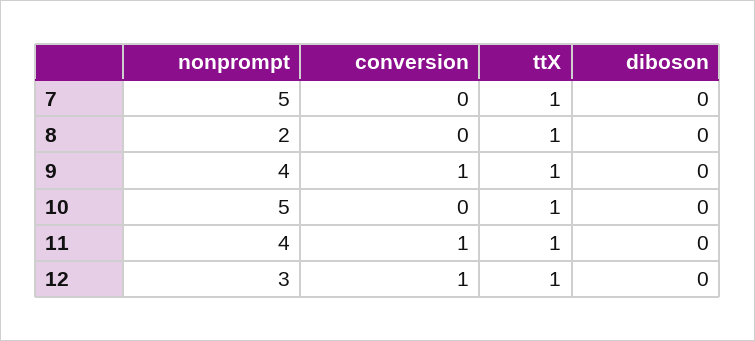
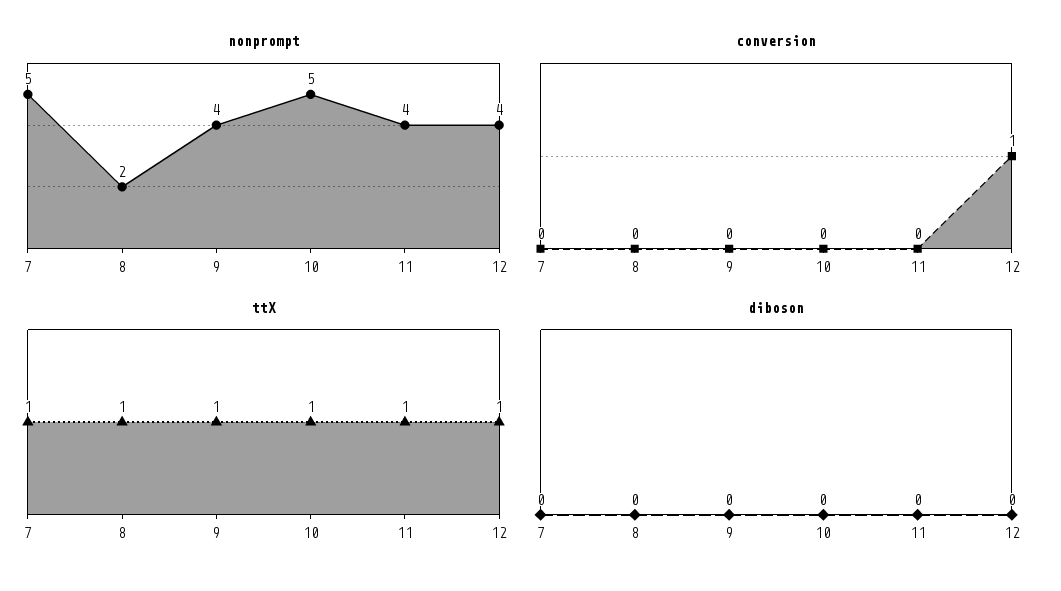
  {
    "nonprompt": {
      "7": 5,
      "8": 2,
      "9": 4,
      "10": 5,
      "11": 4,
-     "12": 3
+     "12": 4
    },
    "conversion": {
      "7": 0,
      "8": 0,
-     "9": 1,
+     "9": 0,
      "10": 0,
-     "11": 1,
+     "11": 0,
      "12": 1
    },
    "ttX": {
      "7": 1,
      "8": 1,
      "9": 1,
      "10": 1,
      "11": 1,
      "12": 1
    },
    "diboson": {
      "7": 0,
      "8": 0,
      "9": 0,
      "10": 0,
      "11": 0,
      "12": 0
    }
  }

